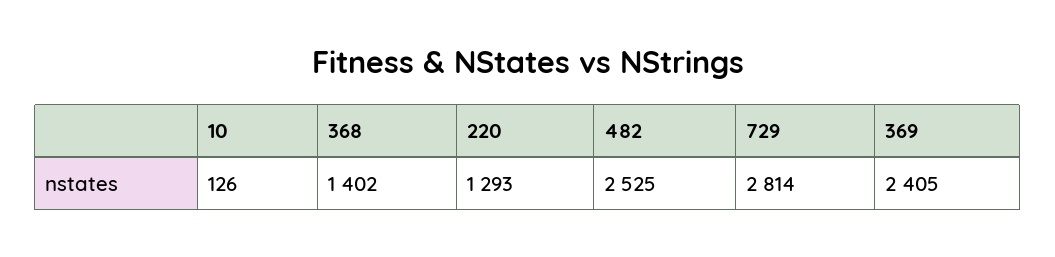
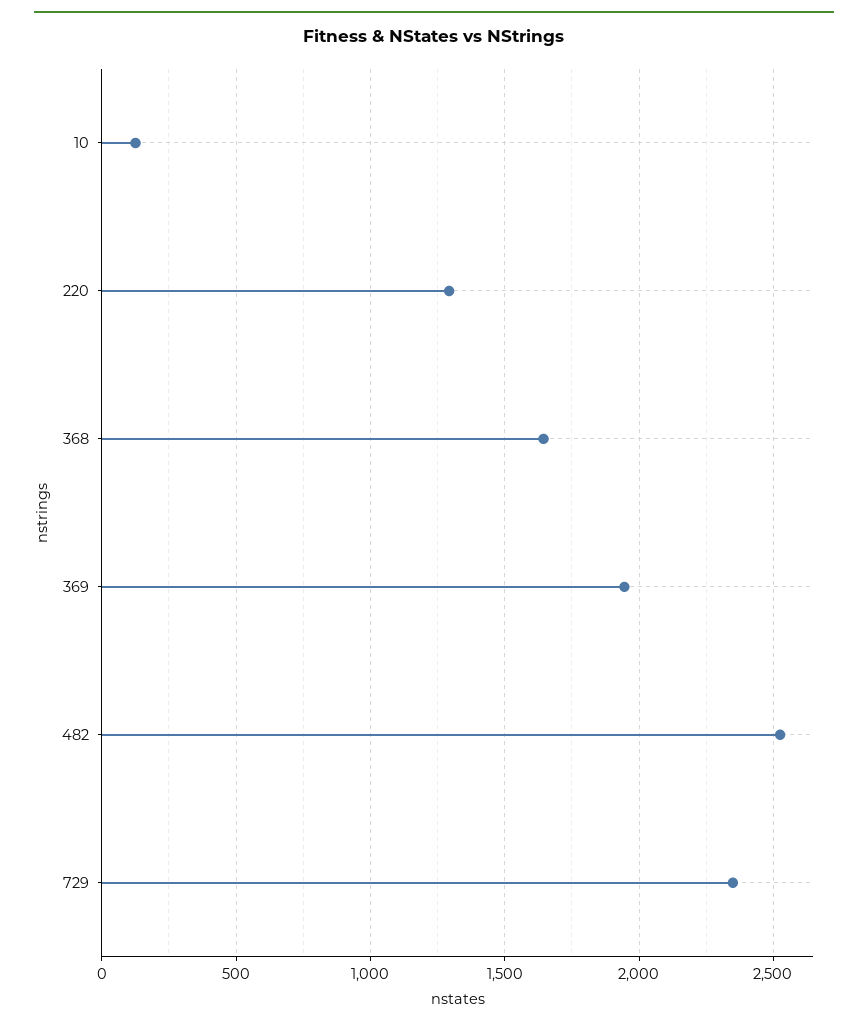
  {
    "10": 126,
-   "368": 1402,
+   "368": 1650,
    "220": 1293,
    "482": 2525,
-   "729": 2814,
+   "729": 2350,
-   "369": 2405
+   "369": 1950
  }

